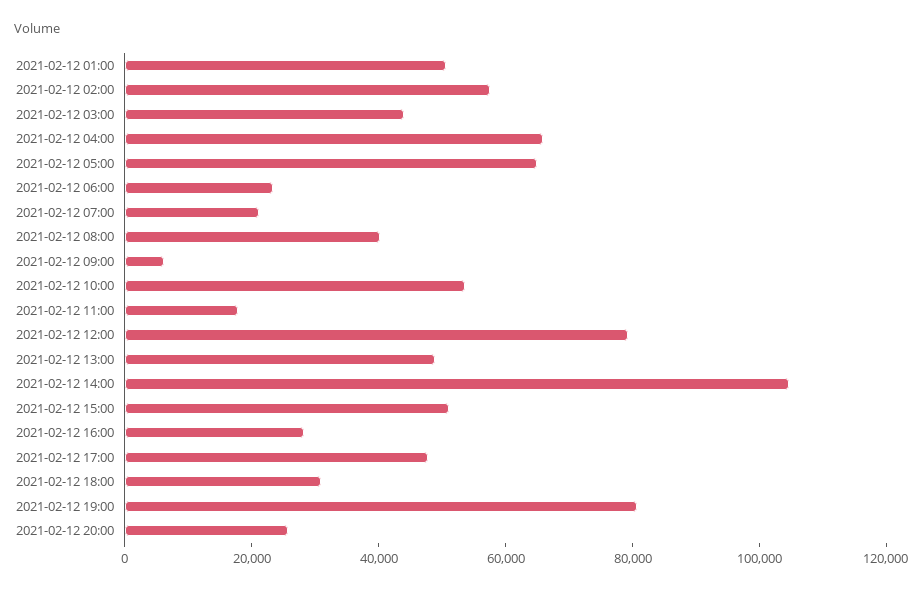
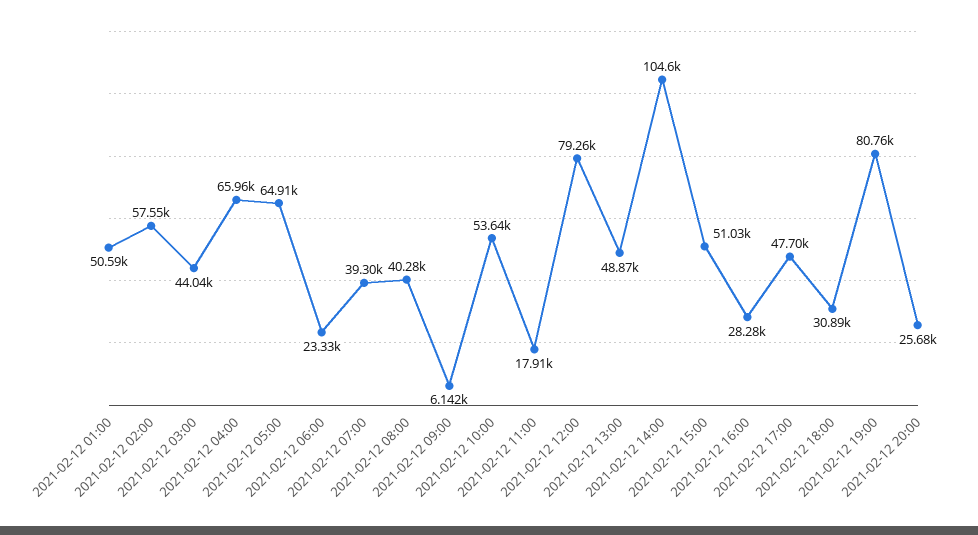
  {
    "2021-02-12 01:00": 50590,
    "2021-02-12 02:00": 57550,
    "2021-02-12 03:00": 44040,
    "2021-02-12 04:00": 65960,
    "2021-02-12 05:00": 64910,
    "2021-02-12 06:00": 23330,
-   "2021-02-12 07:00": 20000,
+   "2021-02-12 07:00": 39300,
    "2021-02-12 08:00": 40280,
    "2021-02-12 09:00": 6142,
    "2021-02-12 10:00": 53640,
    "2021-02-12 11:00": 17910,
    "2021-02-12 12:00": 79260,
    "2021-02-12 13:00": 48870,
    "2021-02-12 14:00": 104600,
    "2021-02-12 15:00": 51030,
    "2021-02-12 16:00": 28280,
    "2021-02-12 17:00": 47700,
    "2021-02-12 18:00": 30890,
    "2021-02-12 19:00": 80760,
    "2021-02-12 20:00": 25680
  }

